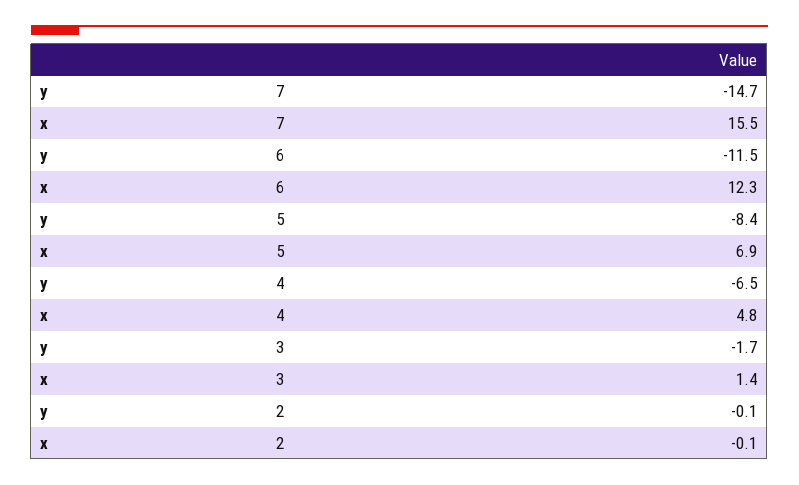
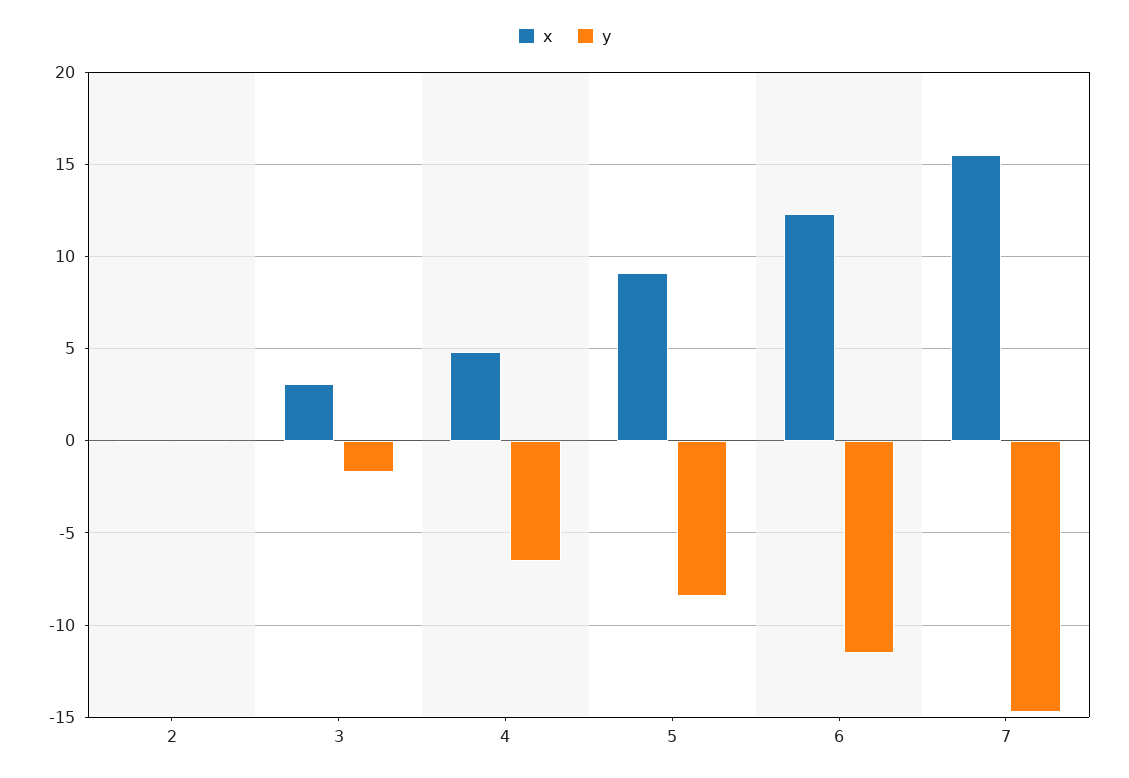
  {
    "y": {
      "7": -14.7,
      "6": -11.5,
      "5": -8.4,
      "4": -6.5,
      "3": -1.7,
      "2": -0.1
    },
    "x": {
      "7": 15.5,
      "6": 12.3,
-     "5": 6.9,
+     "5": 9,
      "4": 4.8,
-     "3": 1.4,
+     "3": 3,
      "2": -0.1
    }
  }

